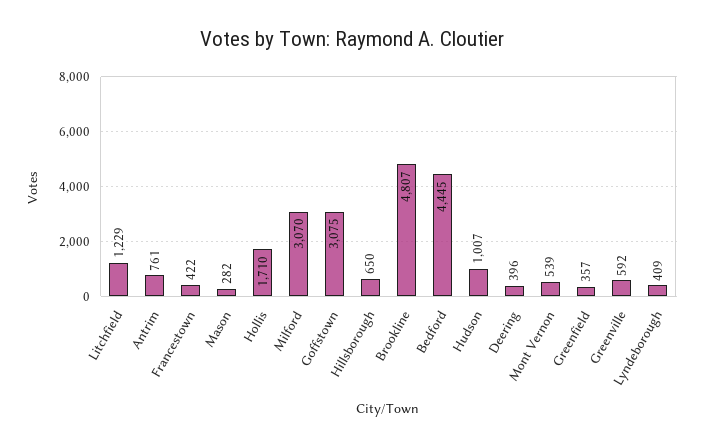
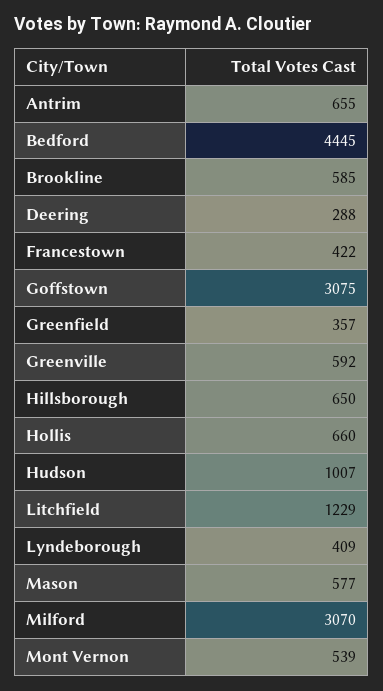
  {
    "Litchfield": 1229,
-   "Antrim": 761,
+   "Antrim": 655,
    "Francestown": 422,
-   "Mason": 282,
+   "Mason": 577,
-   "Hollis": 1710,
+   "Hollis": 660,
    "Milford": 3070,
    "Goffstown": 3075,
    "Hillsborough": 650,
-   "Brookline": 4807,
+   "Brookline": 585,
    "Bedford": 4445,
    "Hudson": 1007,
-   "Deering": 396,
+   "Deering": 288,
    "Mont Vernon": 539,
    "Greenfield": 357,
    "Greenville": 592,
    "Lyndeborough": 409
  }

